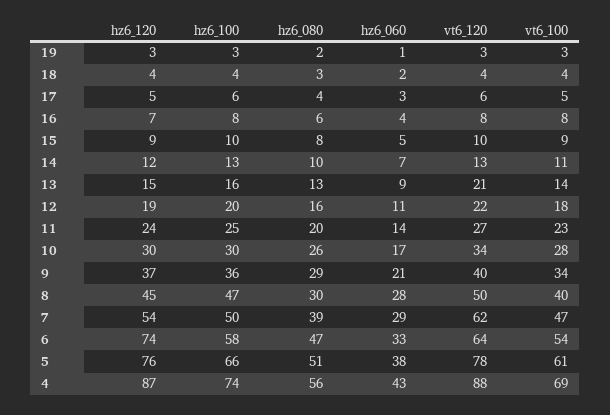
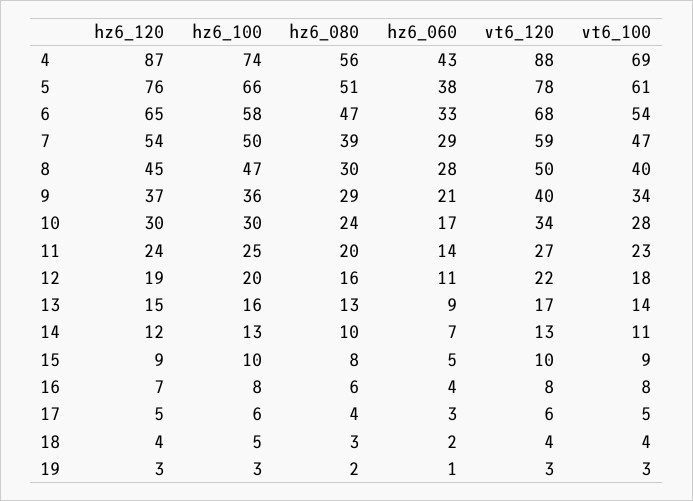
  {
    "hz6_120": {
      "19": 3,
      "18": 4,
      "17": 5,
      "16": 7,
      "15": 9,
      "14": 12,
      "13": 15,
      "12": 19,
      "11": 24,
      "10": 30,
      "9": 37,
      "8": 45,
      "7": 54,
-     "6": 74,
+     "6": 65,
      "5": 76,
      "4": 87
    },
    "hz6_100": {
      "19": 3,
-     "18": 4,
+     "18": 5,
      "17": 6,
      "16": 8,
      "15": 10,
      "14": 13,
      "13": 16,
      "12": 20,
      "11": 25,
      "10": 30,
      "9": 36,
      "8": 47,
      "7": 50,
      "6": 58,
      "5": 66,
      "4": 74
    },
    "hz6_080": {
      "19": 2,
      "18": 3,
      "17": 4,
      "16": 6,
      "15": 8,
      "14": 10,
      "13": 13,
      "12": 16,
      "11": 20,
-     "10": 26,
+     "10": 24,
      "9": 29,
      "8": 30,
      "7": 39,
      "6": 47,
      "5": 51,
      "4": 56
    },
    "hz6_060": {
      "19": 1,
      "18": 2,
      "17": 3,
      "16": 4,
      "15": 5,
      "14": 7,
      "13": 9,
      "12": 11,
      "11": 14,
      "10": 17,
      "9": 21,
      "8": 28,
      "7": 29,
      "6": 33,
      "5": 38,
      "4": 43
    },
    "vt6_120": {
      "19": 3,
      "18": 4,
      "17": 6,
      "16": 8,
      "15": 10,
      "14": 13,
-     "13": 21,
+     "13": 17,
      "12": 22,
      "11": 27,
      "10": 34,
      "9": 40,
      "8": 50,
-     "7": 62,
+     "7": 59,
-     "6": 64,
+     "6": 68,
      "5": 78,
      "4": 88
    },
    "vt6_100": {
      "19": 3,
      "18": 4,
      "17": 5,
      "16": 8,
      "15": 9,
      "14": 11,
      "13": 14,
      "12": 18,
      "11": 23,
      "10": 28,
      "9": 34,
      "8": 40,
      "7": 47,
      "6": 54,
      "5": 61,
      "4": 69
    }
  }

